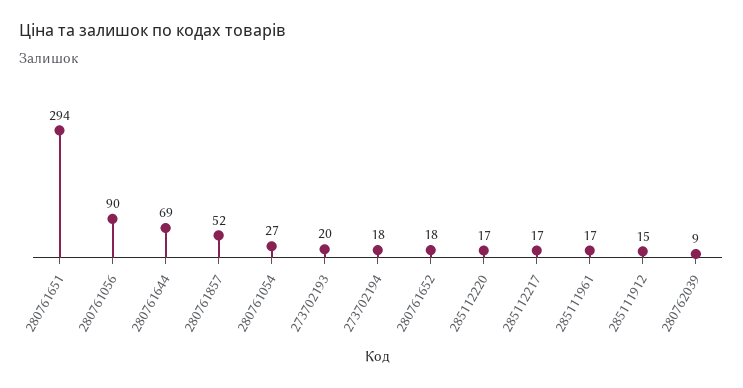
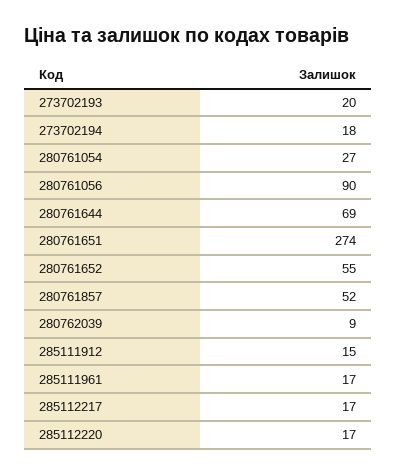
  {
-   "280761651": 294,
+   "280761651": 274,
    "280761056": 90,
    "280761644": 69,
    "280761857": 52,
    "280761054": 27,
    "273702193": 20,
    "273702194": 18,
-   "280761652": 18,
+   "280761652": 55,
    "285112220": 17,
    "285112217": 17,
    "285111961": 17,
    "285111912": 15,
    "280762039": 9
  }

